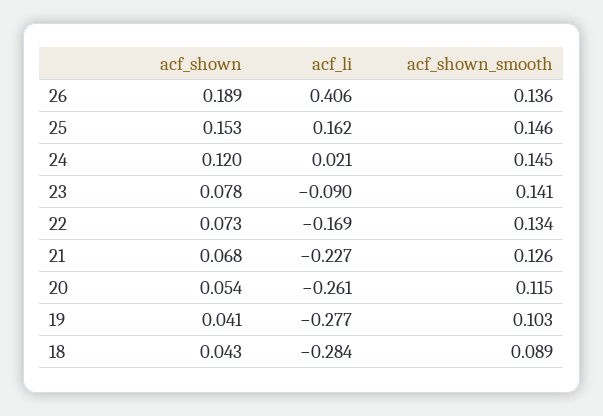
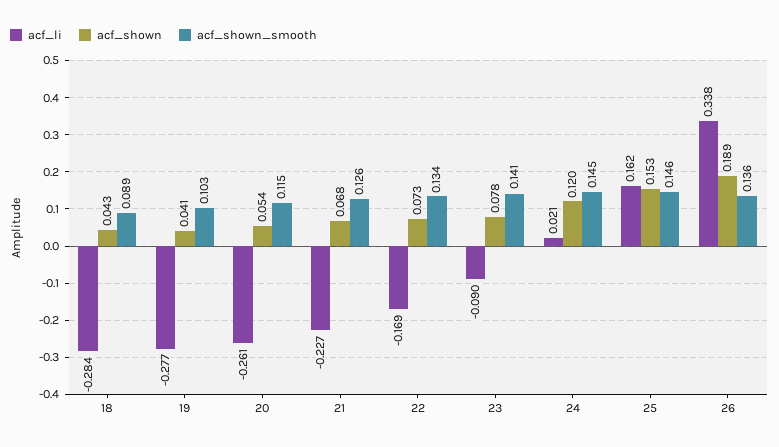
  {
    "acf_shown": {
      "26": 0.189,
      "25": 0.153,
      "24": 0.12,
      "23": 0.078,
      "22": 0.073,
      "21": 0.068,
      "20": 0.054,
      "19": 0.041,
      "18": 0.043
    },
    "acf_li": {
-     "26": 0.406,
+     "26": 0.338,
      "25": 0.162,
      "24": 0.021,
      "23": -0.09,
      "22": -0.169,
      "21": -0.227,
      "20": -0.261,
      "19": -0.277,
      "18": -0.284
    },
    "acf_shown_smooth": {
      "26": 0.136,
      "25": 0.146,
      "24": 0.145,
      "23": 0.141,
      "22": 0.134,
      "21": 0.126,
      "20": 0.115,
      "19": 0.103,
      "18": 0.089
    }
  }

